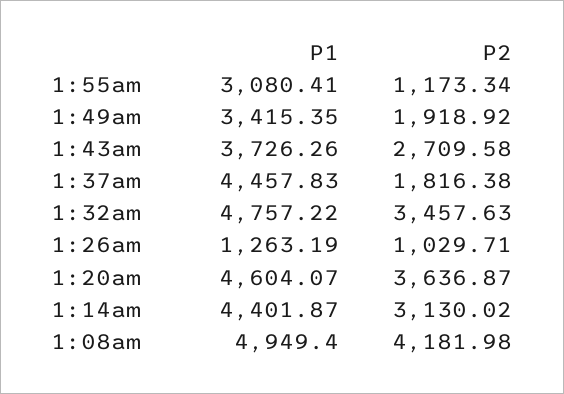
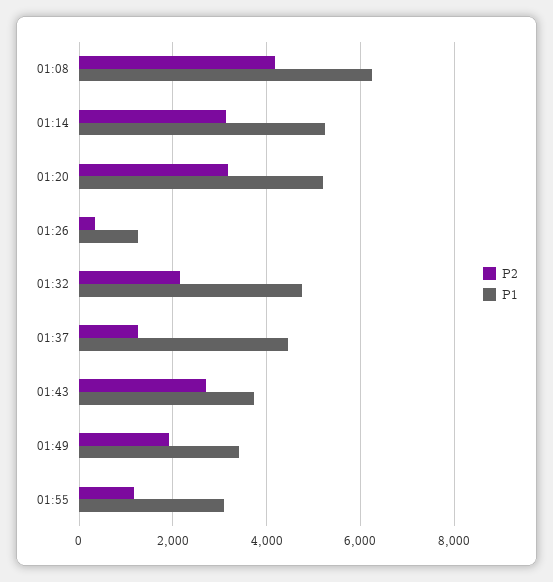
  {
    "P1": {
      "1:55am": 3080.41,
      "1:49am": 3415.35,
      "1:43am": 3726.26,
      "1:37am": 4457.83,
      "1:32am": 4757.22,
      "1:26am": 1263.19,
-     "1:20am": 4604.07,
+     "1:20am": 5200,
-     "1:14am": 4401.87,
+     "1:14am": 5200,
-     "1:08am": 4949.4
+     "1:08am": 6200
    },
    "P2": {
      "1:55am": 1173.34,
      "1:49am": 1918.92,
      "1:43am": 2709.58,
-     "1:37am": 1816.38,
+     "1:37am": 1200,
-     "1:32am": 3457.63,
+     "1:32am": 2200,
-     "1:26am": 1029.71,
+     "1:26am": 400,
-     "1:20am": 3636.87,
+     "1:20am": 3200,
      "1:14am": 3130.02,
      "1:08am": 4181.98
    }
  }

